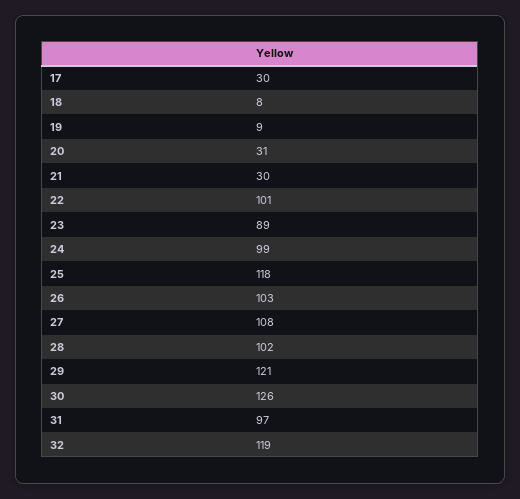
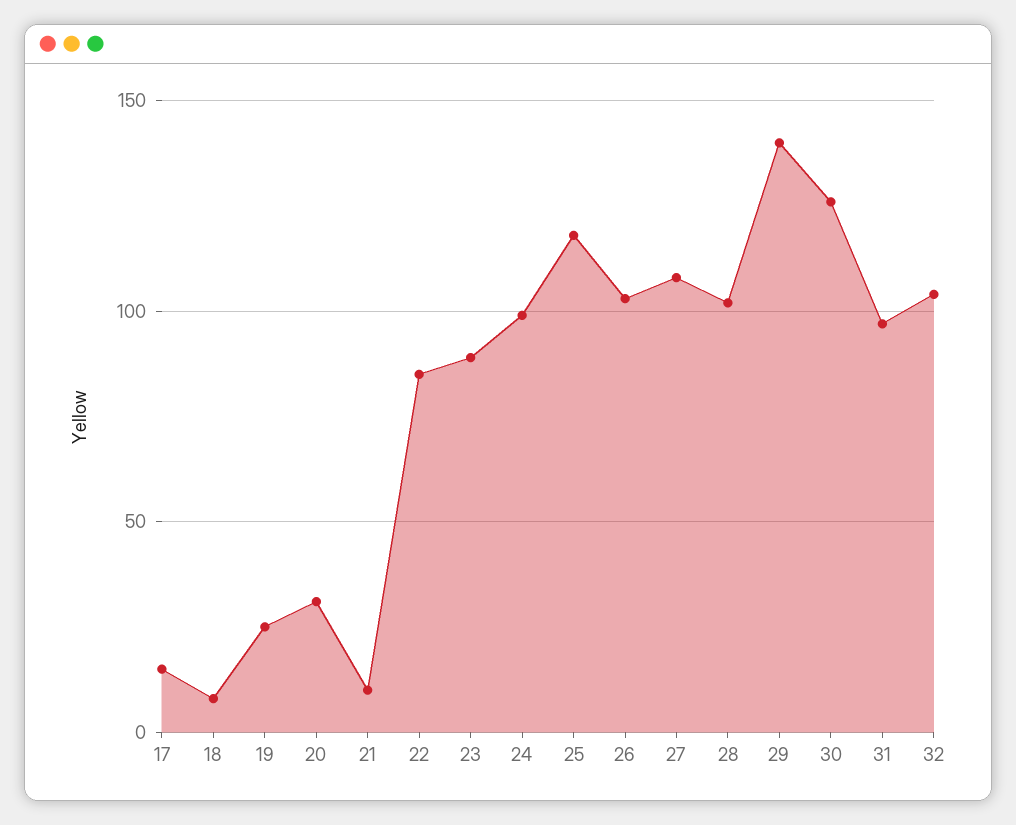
  {
-   "17": 30,
+   "17": 15,
    "18": 8,
-   "19": 9,
+   "19": 25,
    "20": 31,
-   "21": 30,
+   "21": 10,
-   "22": 101,
+   "22": 85,
    "23": 89,
    "24": 99,
    "25": 118,
    "26": 103,
    "27": 108,
    "28": 102,
-   "29": 121,
+   "29": 140,
    "30": 126,
    "31": 97,
-   "32": 119
+   "32": 105
  }

